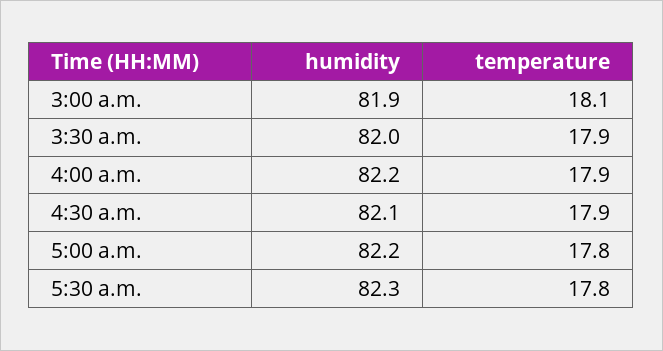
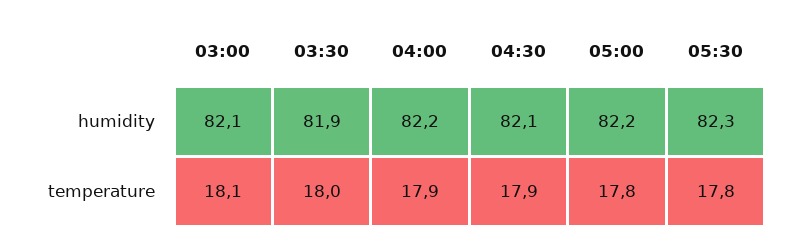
  {
    "humidity": {
-     "3:00 a.m.": 81.9,
+     "3:00 a.m.": 82.1,
-     "3:30 a.m.": 82,
+     "3:30 a.m.": 81.9,
      "4:00 a.m.": 82.2,
      "4:30 a.m.": 82.1,
      "5:00 a.m.": 82.2,
      "5:30 a.m.": 82.3
    },
    "temperature": {
      "3:00 a.m.": 18.1,
-     "3:30 a.m.": 17.9,
+     "3:30 a.m.": 18,
      "4:00 a.m.": 17.9,
      "4:30 a.m.": 17.9,
      "5:00 a.m.": 17.8,
      "5:30 a.m.": 17.8
    }
  }

